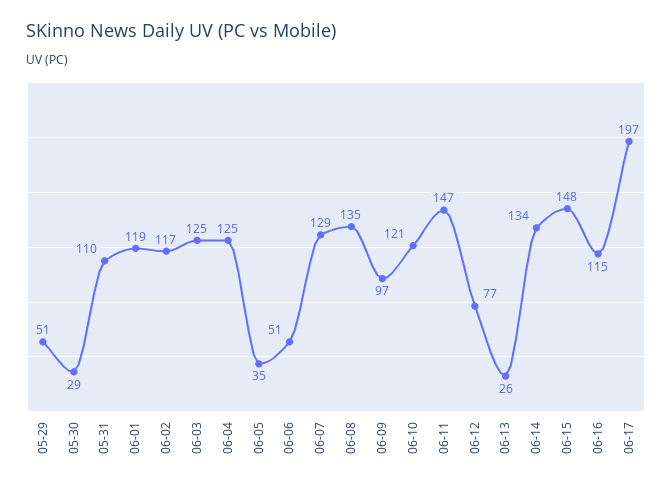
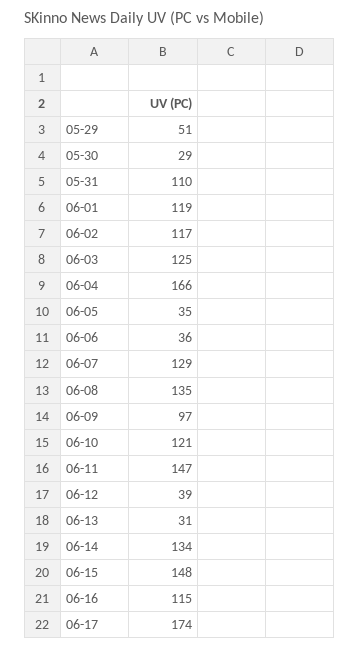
  {
    "05-29": 51,
    "05-30": 29,
    "05-31": 110,
    "06-01": 119,
    "06-02": 117,
    "06-03": 125,
-   "06-04": 125,
+   "06-04": 166,
    "06-05": 35,
-   "06-06": 51,
+   "06-06": 36,
    "06-07": 129,
    "06-08": 135,
    "06-09": 97,
    "06-10": 121,
    "06-11": 147,
-   "06-12": 77,
+   "06-12": 39,
-   "06-13": 26,
+   "06-13": 31,
    "06-14": 134,
    "06-15": 148,
    "06-16": 115,
-   "06-17": 197
+   "06-17": 174
  }

